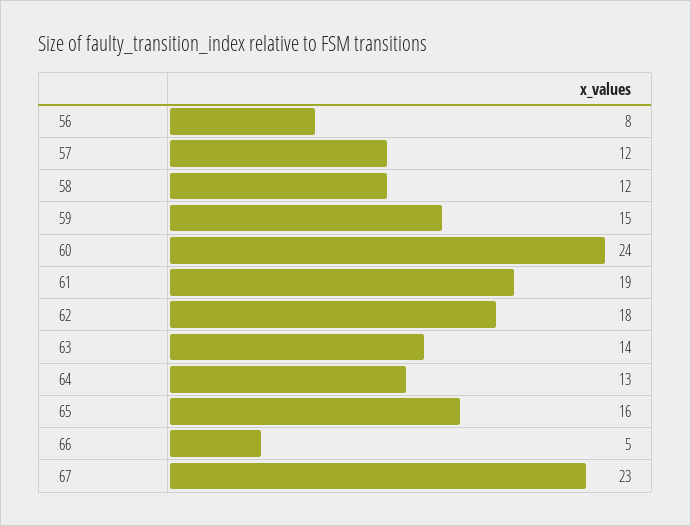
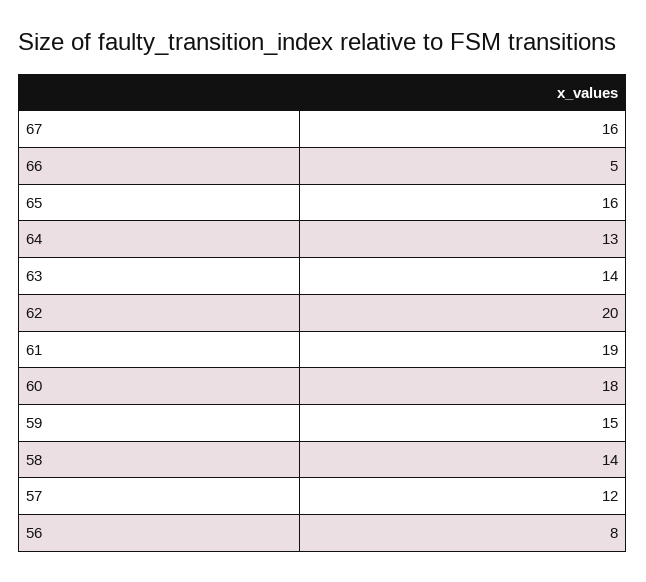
  {
    "56": 8,
    "57": 12,
-   "58": 12,
+   "58": 14,
    "59": 15,
-   "60": 24,
+   "60": 18,
    "61": 19,
-   "62": 18,
+   "62": 20,
    "63": 14,
    "64": 13,
    "65": 16,
    "66": 5,
-   "67": 23
+   "67": 16
  }

